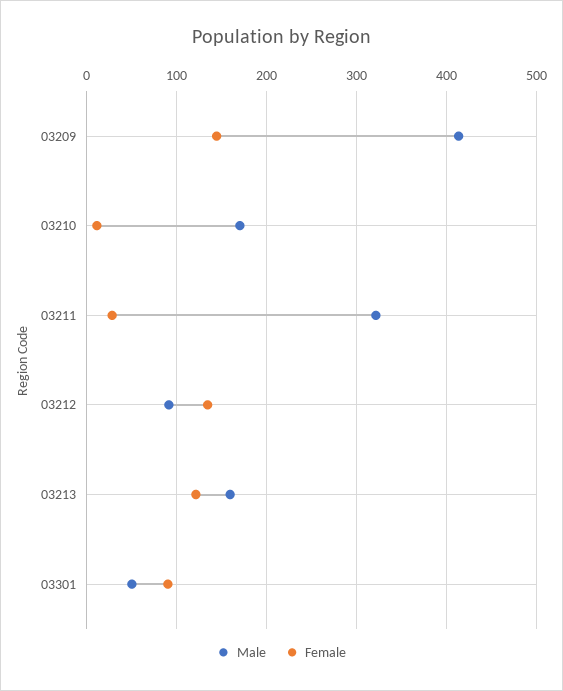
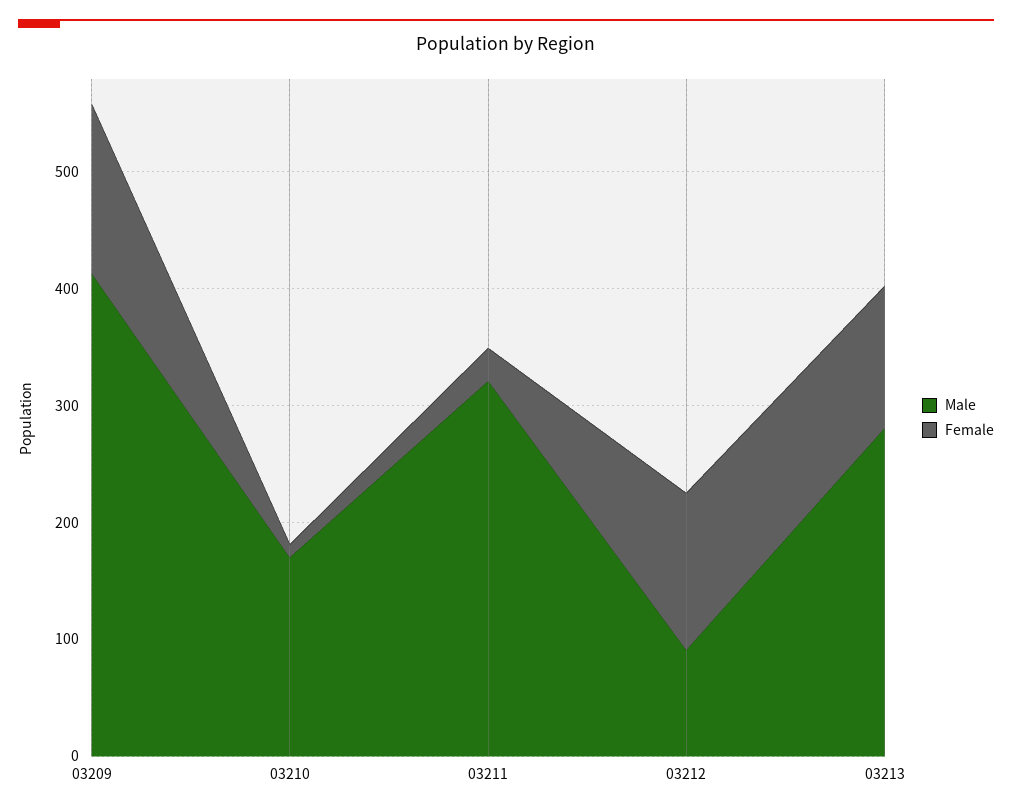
  {
    "Male": {
      "03209": 410,
      "03210": 170,
      "03211": 320,
      "03212": 90,
-     "03213": 160,
+     "03213": 280
-     "03301": 50
    },
    "Female": {
      "03209": 140,
      "03210": 10,
      "03211": 30,
      "03212": 130,
-     "03213": 120,
+     "03213": 120
-     "03301": 90
    }
  }

